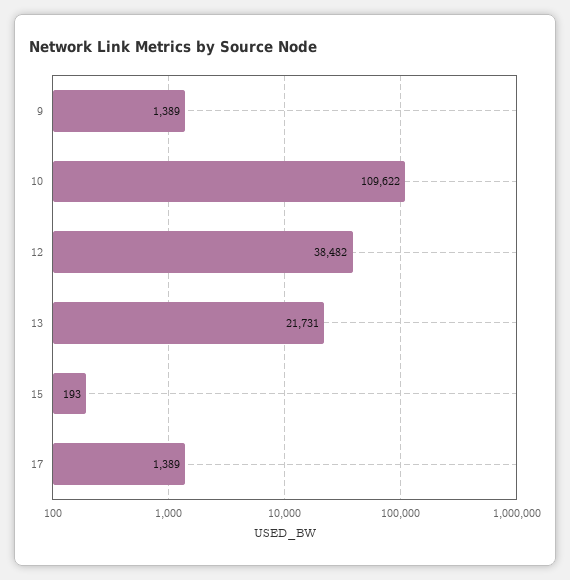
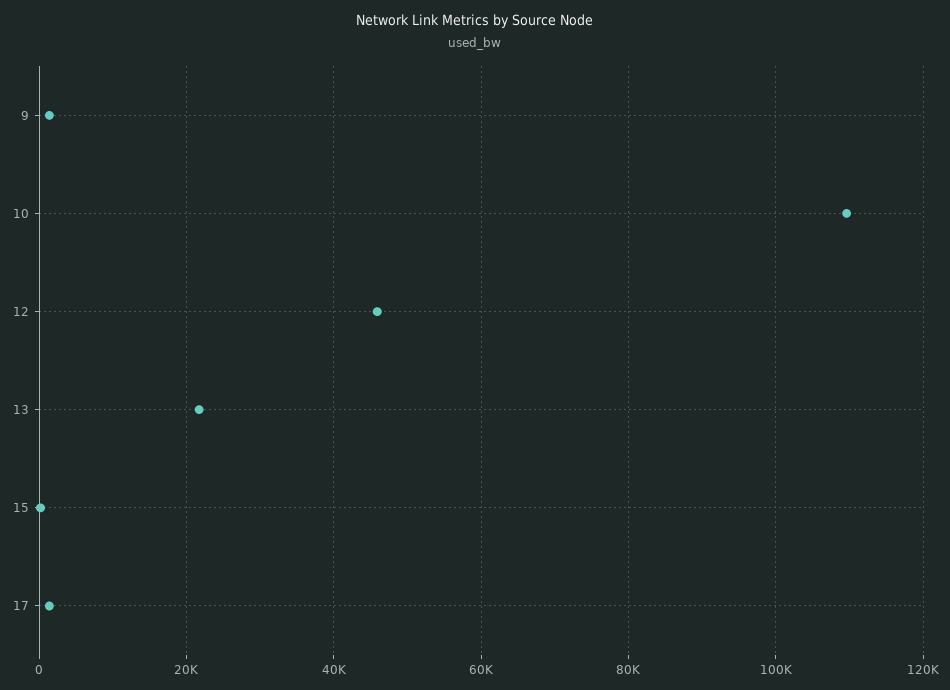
  {
    "9": 1389,
    "10": 109622,
-   "12": 38482,
+   "12": 46000,
    "13": 21731,
    "15": 193,
    "17": 1389
  }

